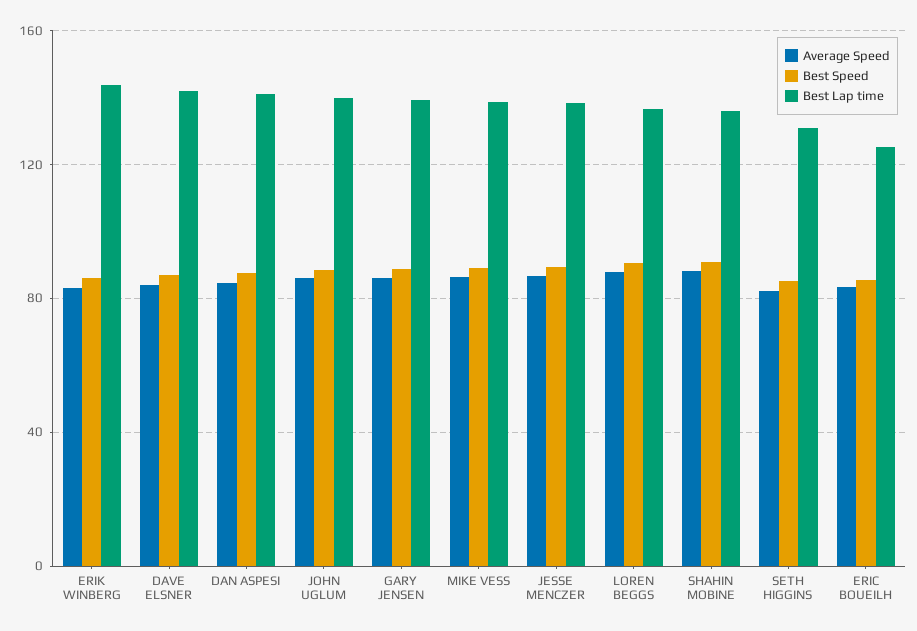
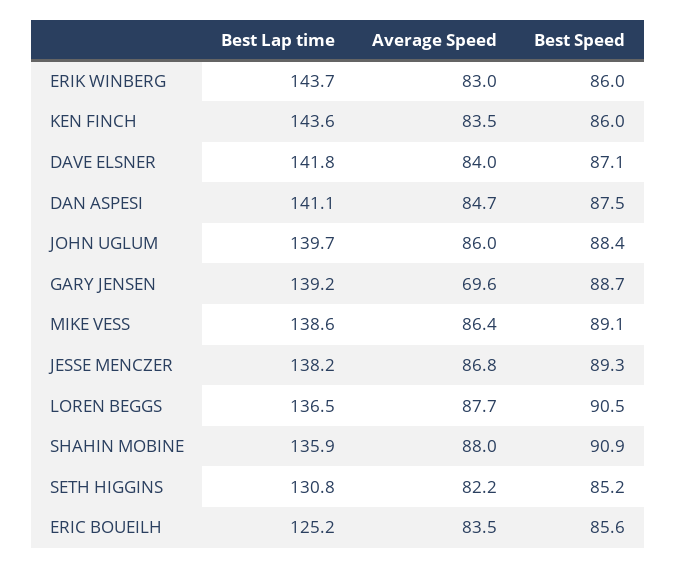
  {
    "Average Speed": {
      "ERIK WINBERG": 83,
      "DAVE ELSNER": 84,
      "DAN ASPESI": 84.7,
      "JOHN UGLUM": 86,
-     "GARY JENSEN": 85,
+     "GARY JENSEN": 69.6,
      "MIKE VESS": 86.4,
      "JESSE MENCZER": 86.8,
      "LOREN BEGGS": 87.7,
      "SHAHIN MOBINE": 88,
      "SETH HIGGINS": 82.2,
-     "ERIC BOUEILH": 83.5
+     "ERIC BOUEILH": 83.5,
+     "KEN FINCH": 83.5
    },
    "Best Speed": {
      "ERIK WINBERG": 86,
      "DAVE ELSNER": 87.1,
      "DAN ASPESI": 87.5,
      "JOHN UGLUM": 88.4,
      "GARY JENSEN": 88.7,
      "MIKE VESS": 89.1,
      "JESSE MENCZER": 89.3,
      "LOREN BEGGS": 90.5,
      "SHAHIN MOBINE": 90.9,
      "SETH HIGGINS": 85.2,
-     "ERIC BOUEILH": 85.6
+     "ERIC BOUEILH": 85.6,
+     "KEN FINCH": 86
    },
    "Best Lap time": {
      "ERIK WINBERG": 143.7,
      "DAVE ELSNER": 141.8,
      "DAN ASPESI": 141.1,
      "JOHN UGLUM": 139.7,
      "GARY JENSEN": 139.2,
      "MIKE VESS": 138.6,
      "JESSE MENCZER": 138.2,
      "LOREN BEGGS": 136.5,
      "SHAHIN MOBINE": 135.9,
      "SETH HIGGINS": 130.8,
-     "ERIC BOUEILH": 125.2
+     "ERIC BOUEILH": 125.2,
+     "KEN FINCH": 143.6
    }
  }

